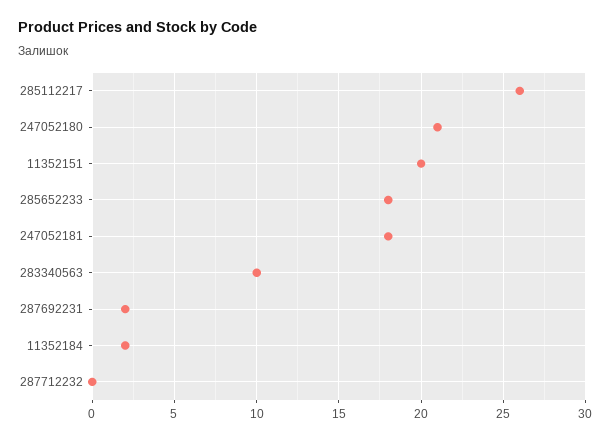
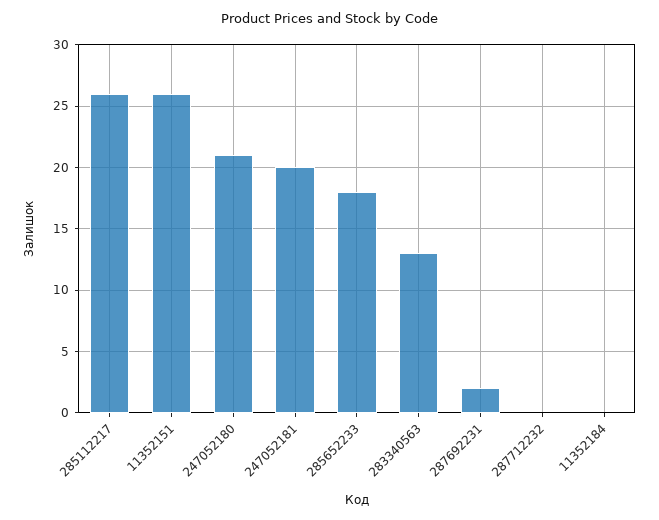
  {
    "285112217": 26,
    "247052180": 21,
-   "11352151": 20,
+   "11352151": 26,
    "285652233": 18,
-   "247052181": 18,
+   "247052181": 20,
-   "283340563": 10,
+   "283340563": 13,
    "287692231": 2,
-   "11352184": 2,
+   "11352184": 0,
    "287712232": 0
  }

